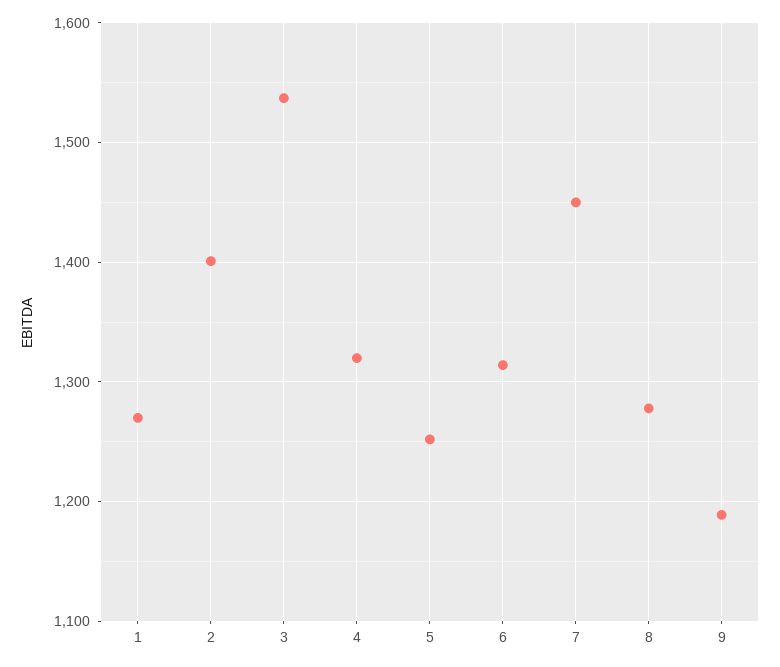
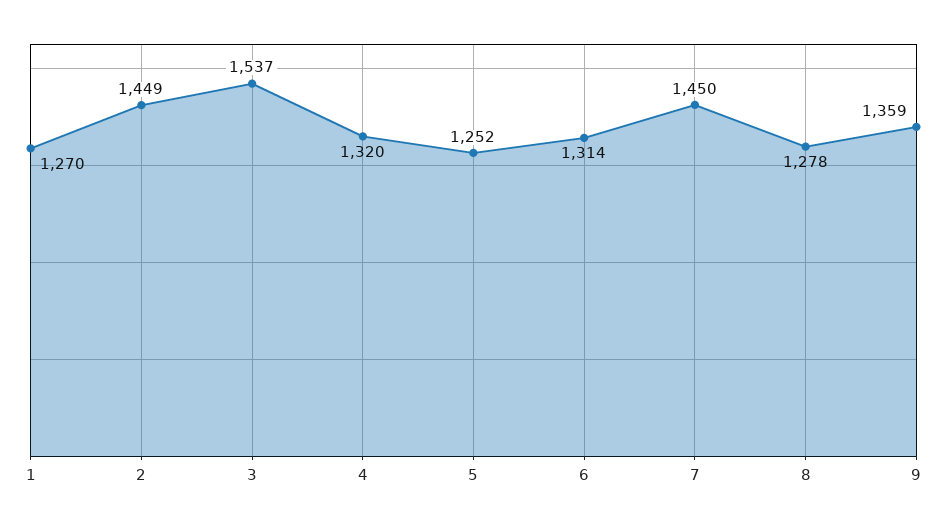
  {
    "1": 1270,
-   "2": 1400,
+   "2": 1449,
    "3": 1537,
    "4": 1320,
    "5": 1252,
    "6": 1314,
    "7": 1450,
    "8": 1278,
-   "9": 1190
+   "9": 1359
  }

